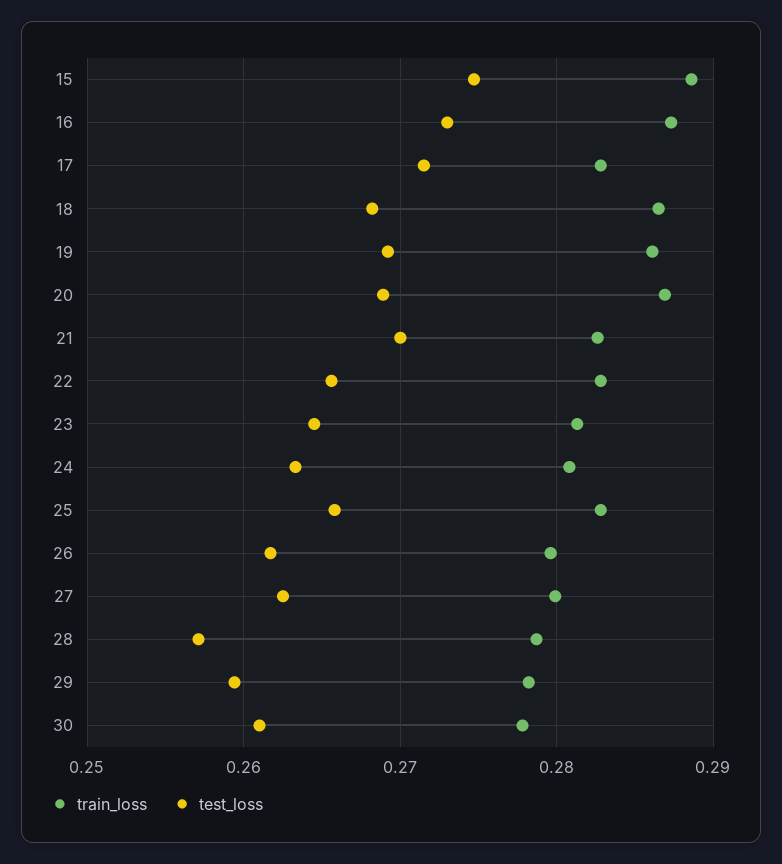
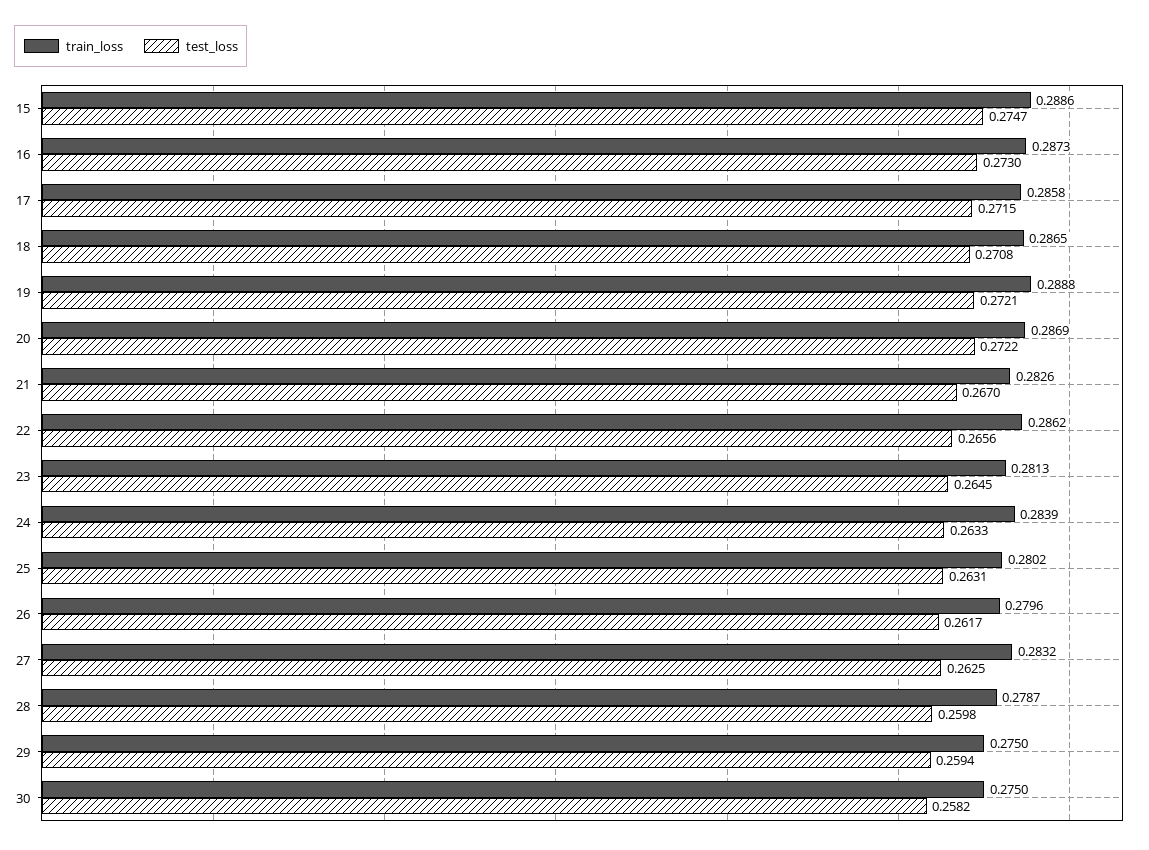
  {
    "train_loss": {
      "15": 0.2886,
      "16": 0.2873,
-     "17": 0.283,
+     "17": 0.2858,
      "18": 0.2865,
-     "19": 0.286,
+     "19": 0.2888,
      "20": 0.2869,
      "21": 0.2826,
-     "22": 0.283,
+     "22": 0.2862,
      "23": 0.2813,
-     "24": 0.281,
+     "24": 0.2839,
-     "25": 0.283,
+     "25": 0.2802,
      "26": 0.2796,
-     "27": 0.28,
+     "27": 0.2832,
      "28": 0.2787,
-     "29": 0.278,
+     "29": 0.275,
-     "30": 0.278
+     "30": 0.275
    },
    "test_loss": {
      "15": 0.2747,
      "16": 0.273,
      "17": 0.2715,
-     "18": 0.268,
+     "18": 0.2708,
-     "19": 0.269,
+     "19": 0.2721,
-     "20": 0.269,
+     "20": 0.2722,
-     "21": 0.27,
+     "21": 0.267,
      "22": 0.2656,
      "23": 0.2645,
      "24": 0.2633,
-     "25": 0.266,
+     "25": 0.2631,
      "26": 0.2617,
      "27": 0.2625,
-     "28": 0.257,
+     "28": 0.2598,
      "29": 0.2594,
-     "30": 0.261
+     "30": 0.2582
    }
  }

